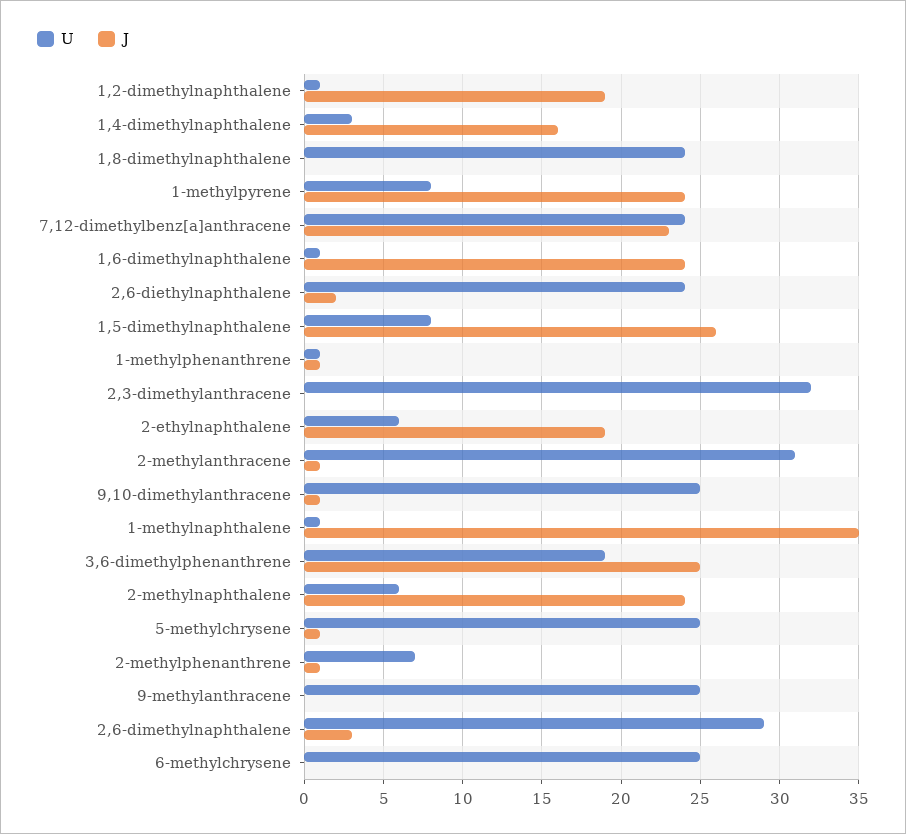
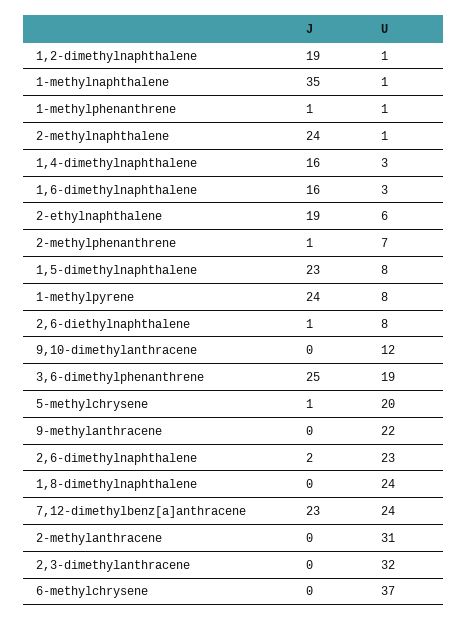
  {
    "U": {
      "1,2-dimethylnaphthalene": 1,
      "1,4-dimethylnaphthalene": 3,
      "1,8-dimethylnaphthalene": 24,
      "1-methylpyrene": 8,
      "7,12-dimethylbenz[a]anthracene": 24,
-     "1,6-dimethylnaphthalene": 1,
+     "1,6-dimethylnaphthalene": 3,
-     "2,6-diethylnaphthalene": 24,
+     "2,6-diethylnaphthalene": 8,
      "1,5-dimethylnaphthalene": 8,
      "1-methylphenanthrene": 1,
      "2,3-dimethylanthracene": 32,
      "2-ethylnaphthalene": 6,
      "2-methylanthracene": 31,
-     "9,10-dimethylanthracene": 25,
+     "9,10-dimethylanthracene": 12,
      "1-methylnaphthalene": 1,
      "3,6-dimethylphenanthrene": 19,
-     "2-methylnaphthalene": 6,
+     "2-methylnaphthalene": 1,
-     "5-methylchrysene": 25,
+     "5-methylchrysene": 20,
      "2-methylphenanthrene": 7,
-     "9-methylanthracene": 25,
+     "9-methylanthracene": 22,
-     "2,6-dimethylnaphthalene": 29,
+     "2,6-dimethylnaphthalene": 23,
-     "6-methylchrysene": 25
+     "6-methylchrysene": 37
    },
    "J": {
      "1,2-dimethylnaphthalene": 19,
      "1,4-dimethylnaphthalene": 16,
      "1,8-dimethylnaphthalene": 0,
      "1-methylpyrene": 24,
      "7,12-dimethylbenz[a]anthracene": 23,
-     "1,6-dimethylnaphthalene": 24,
+     "1,6-dimethylnaphthalene": 16,
-     "2,6-diethylnaphthalene": 2,
+     "2,6-diethylnaphthalene": 1,
-     "1,5-dimethylnaphthalene": 26,
+     "1,5-dimethylnaphthalene": 23,
      "1-methylphenanthrene": 1,
      "2,3-dimethylanthracene": 0,
      "2-ethylnaphthalene": 19,
-     "2-methylanthracene": 1,
+     "2-methylanthracene": 0,
-     "9,10-dimethylanthracene": 1,
+     "9,10-dimethylanthracene": 0,
      "1-methylnaphthalene": 35,
      "3,6-dimethylphenanthrene": 25,
      "2-methylnaphthalene": 24,
      "5-methylchrysene": 1,
      "2-methylphenanthrene": 1,
      "9-methylanthracene": 0,
-     "2,6-dimethylnaphthalene": 3,
+     "2,6-dimethylnaphthalene": 2,
      "6-methylchrysene": 0
    }
  }

